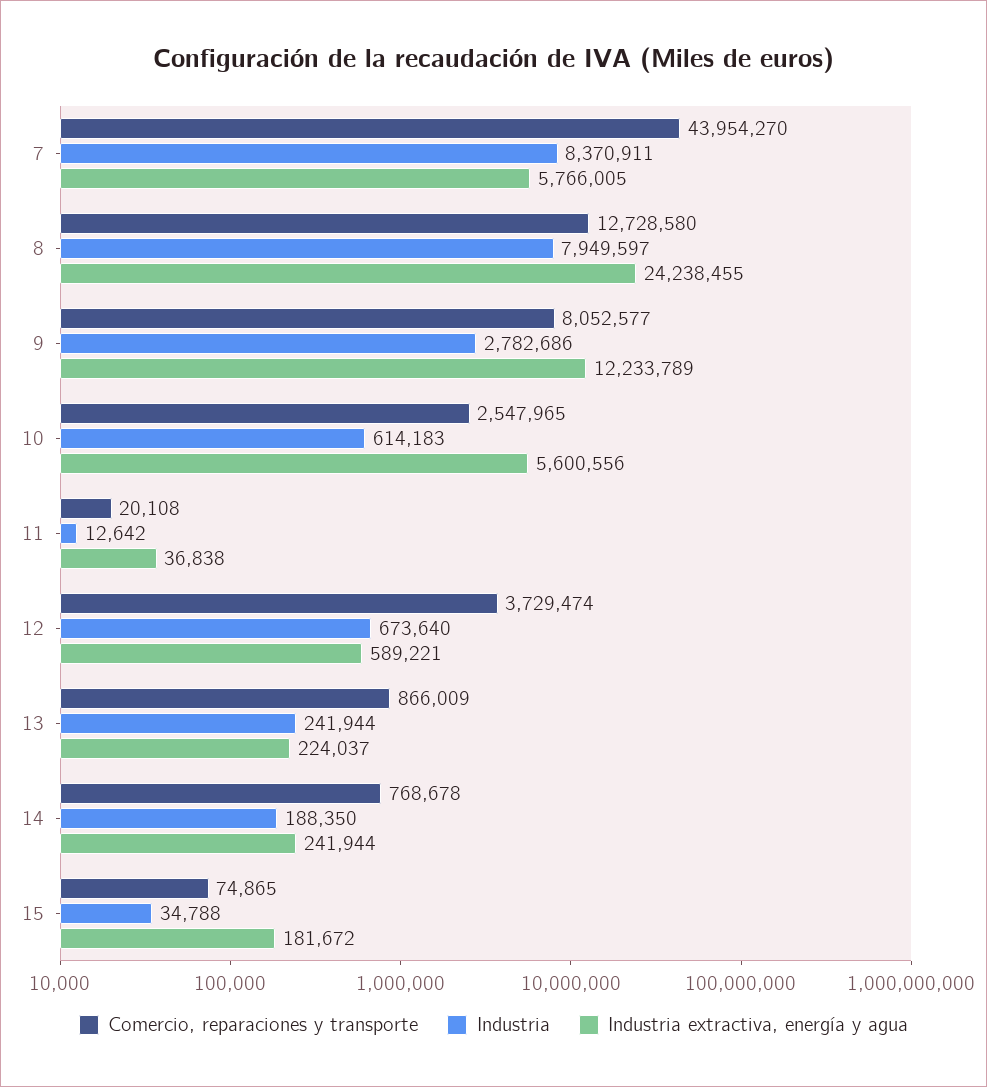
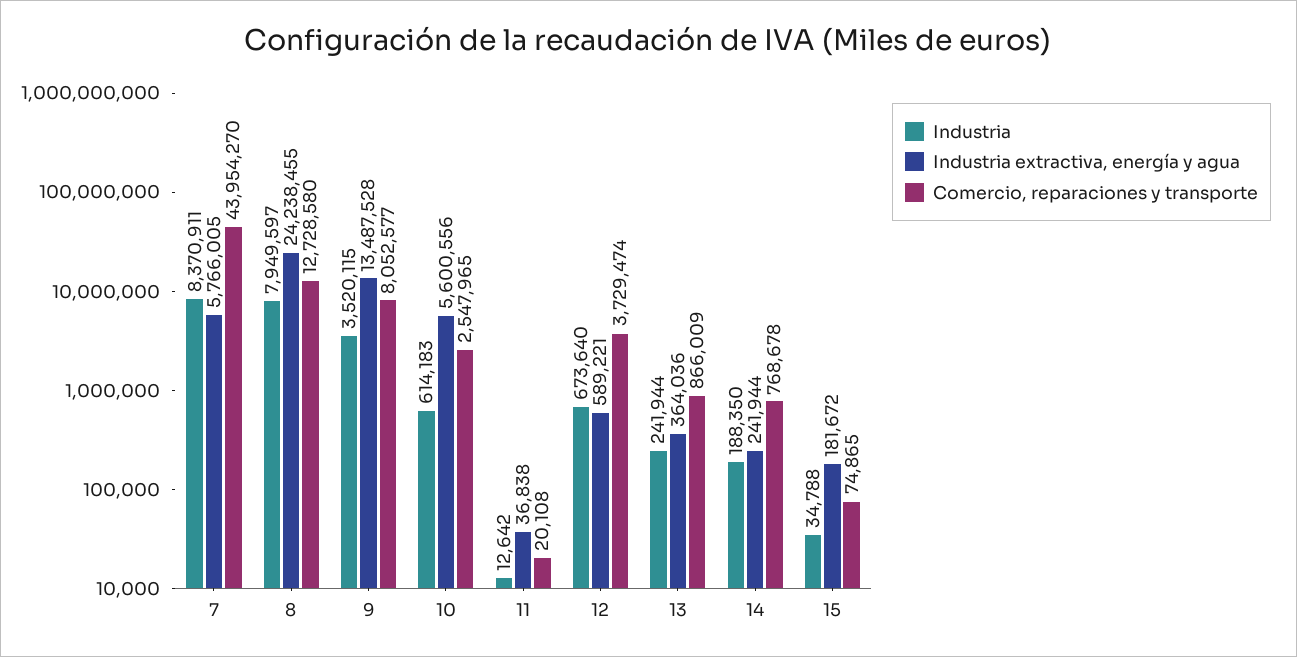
  {
    "Comercio, reparaciones y transporte": {
      "7": 43954270,
      "8": 12728580,
      "9": 8052577,
      "10": 2547965,
      "11": 20108,
      "12": 3729474,
      "13": 866009,
      "14": 768678,
      "15": 74865
    },
    "Industria": {
      "7": 8370911,
      "8": 7949597,
-     "9": 2782686,
+     "9": 3520115,
      "10": 614183,
      "11": 12642,
      "12": 673640,
      "13": 241944,
      "14": 188350,
      "15": 34788
    },
    "Industria extractiva, energía y agua": {
      "7": 5766005,
      "8": 24238455,
-     "9": 12233789,
+     "9": 13487528,
      "10": 5600556,
      "11": 36838,
      "12": 589221,
-     "13": 224037,
+     "13": 364036,
      "14": 241944,
      "15": 181672
    }
  }

